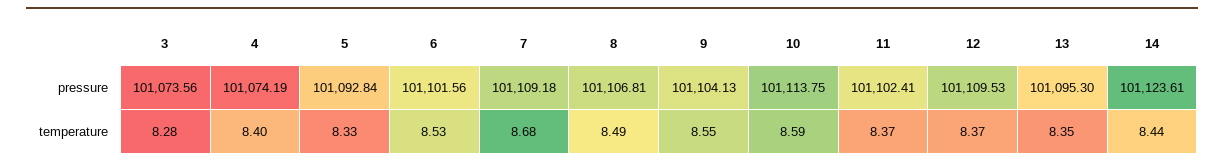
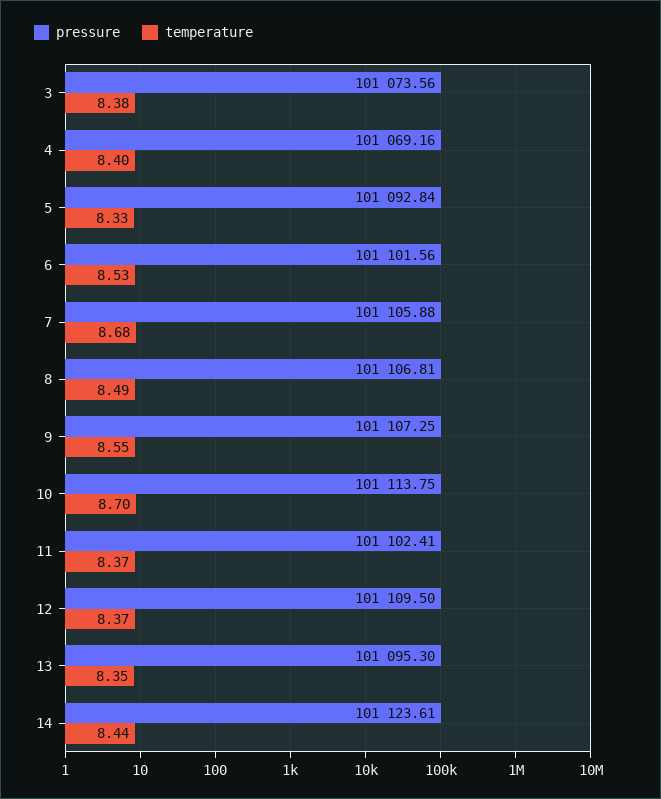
  {
    "pressure": {
      "3": 101073.56,
-     "4": 101074.19,
+     "4": 101069.16,
      "5": 101092.84,
      "6": 101101.56,
-     "7": 101109.18,
+     "7": 101105.88,
      "8": 101106.81,
-     "9": 101104.13,
+     "9": 101107.25,
      "10": 101113.75,
      "11": 101102.41,
-     "12": 101109.53,
+     "12": 101109.5,
      "13": 101095.3,
      "14": 101123.61
    },
    "temperature": {
-     "3": 8.28,
+     "3": 8.38,
      "4": 8.4,
      "5": 8.33,
      "6": 8.53,
      "7": 8.68,
      "8": 8.49,
      "9": 8.55,
-     "10": 8.59,
+     "10": 8.7,
      "11": 8.37,
      "12": 8.37,
      "13": 8.35,
      "14": 8.44
    }
  }

